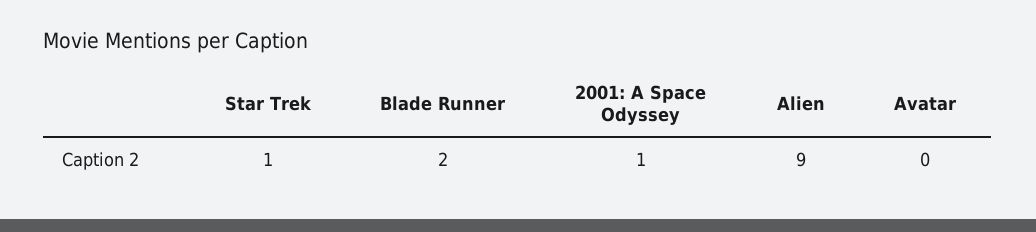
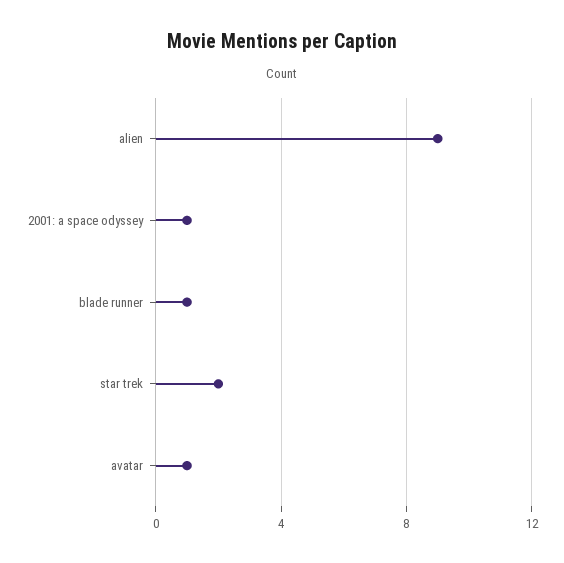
  {
-   "Star Trek": 1,
+   "Star Trek": 2,
-   "Blade Runner": 2,
+   "Blade Runner": 1,
    "2001: A Space Odyssey": 1,
    "Alien": 9,
-   "Avatar": 0
+   "Avatar": 1
  }

